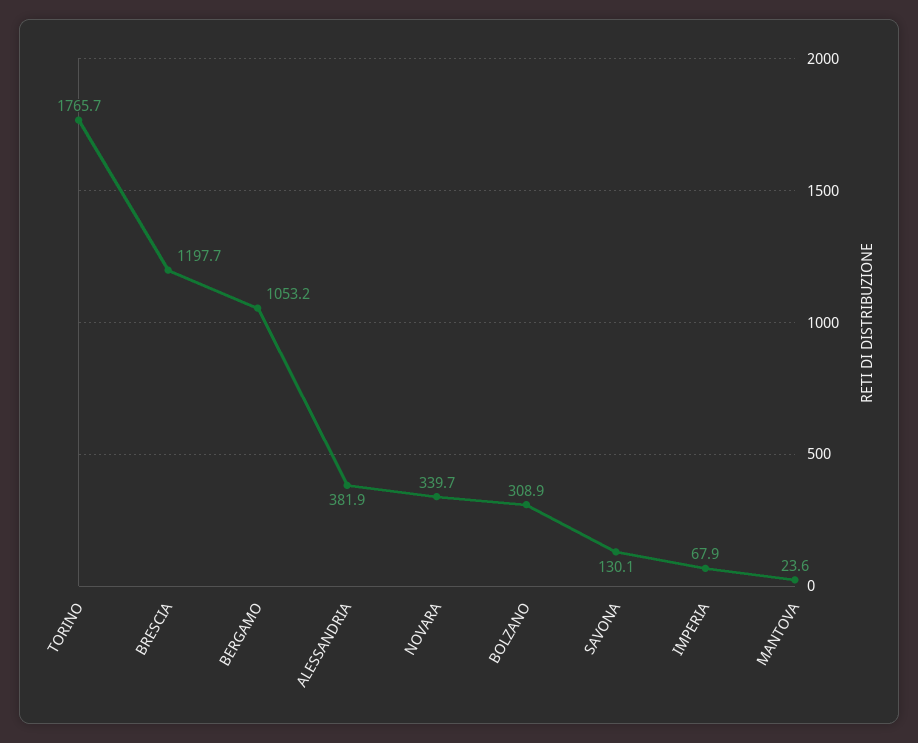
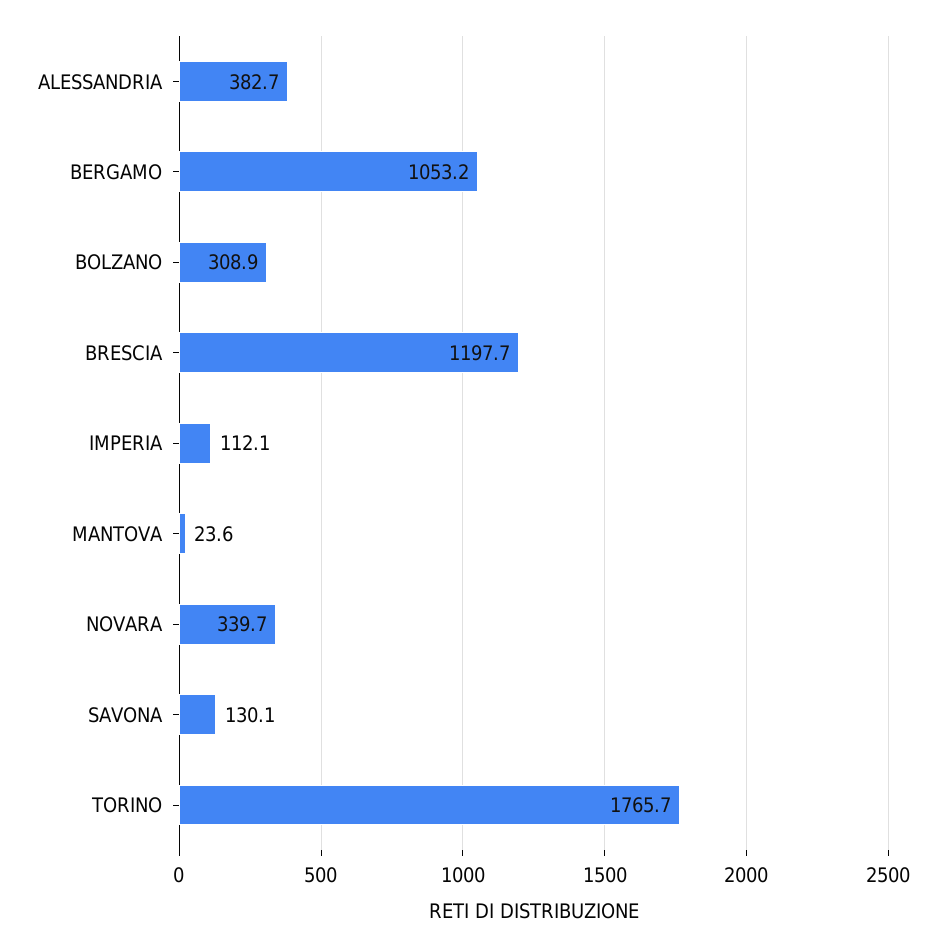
  {
    "TORINO": 1765.7,
    "BRESCIA": 1197.7,
    "BERGAMO": 1053.2,
-   "ALESSANDRIA": 381.9,
+   "ALESSANDRIA": 382.7,
    "NOVARA": 339.7,
    "BOLZANO": 308.9,
    "SAVONA": 130.1,
-   "IMPERIA": 67.9,
+   "IMPERIA": 112.1,
    "MANTOVA": 23.6
  }

